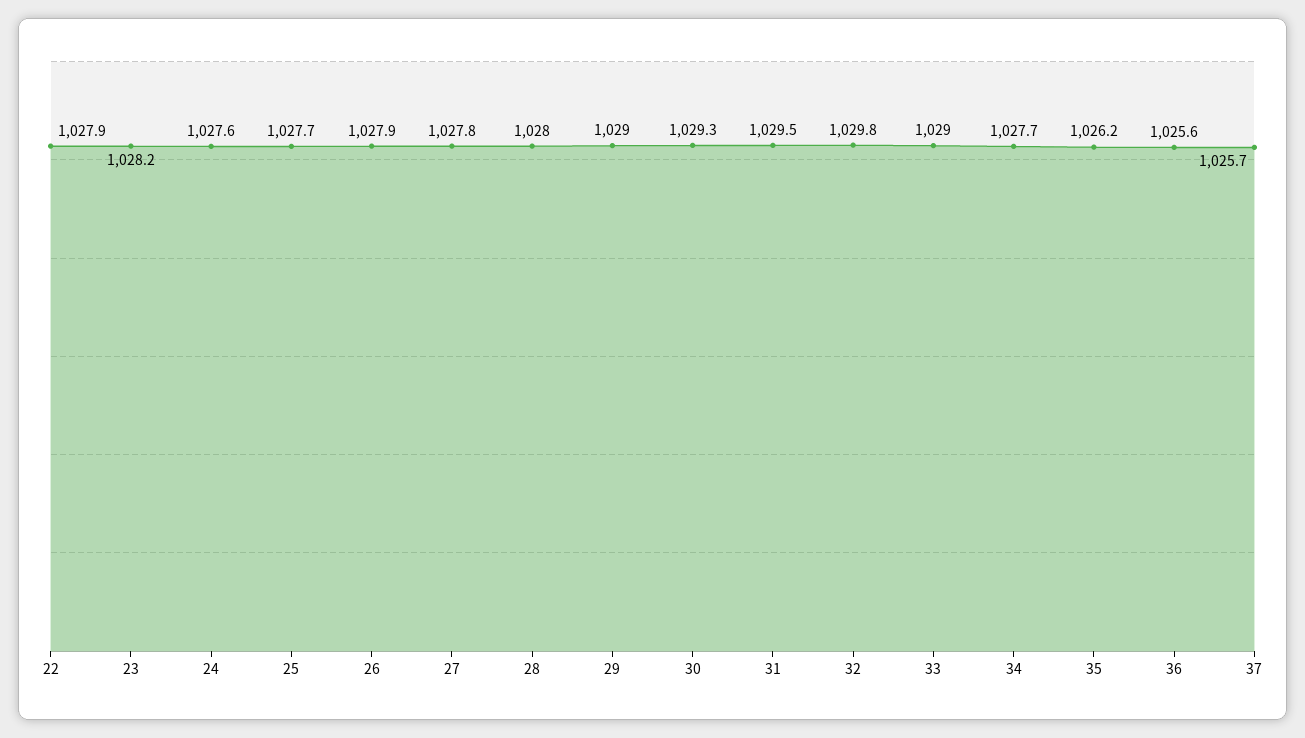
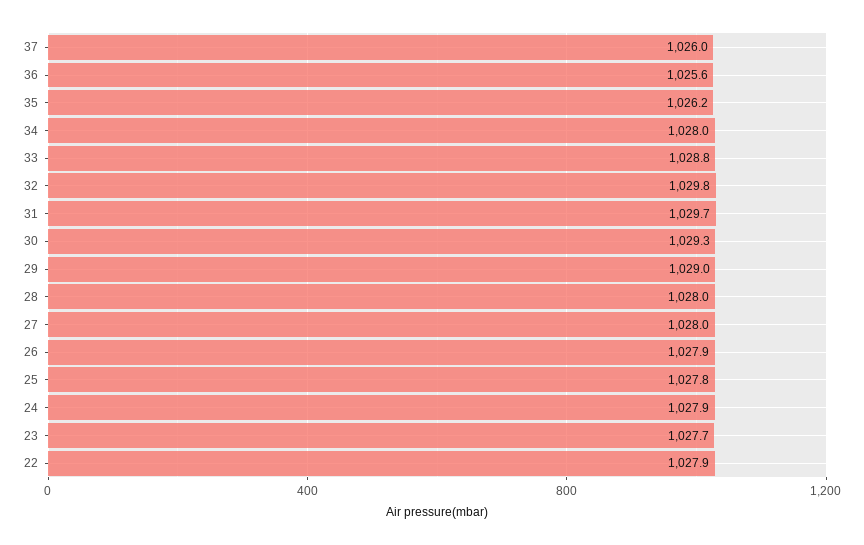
  {
    "22": 1027.9,
-   "23": 1028.2,
+   "23": 1027.7,
-   "24": 1027.6,
+   "24": 1027.9,
-   "25": 1027.7,
+   "25": 1027.8,
    "26": 1027.9,
-   "27": 1027.8,
+   "27": 1028,
    "28": 1028,
    "29": 1029,
    "30": 1029.3,
-   "31": 1029.5,
+   "31": 1029.7,
    "32": 1029.8,
-   "33": 1029,
+   "33": 1028.8,
-   "34": 1027.7,
+   "34": 1028,
    "35": 1026.2,
    "36": 1025.6,
-   "37": 1025.7
+   "37": 1026
  }

